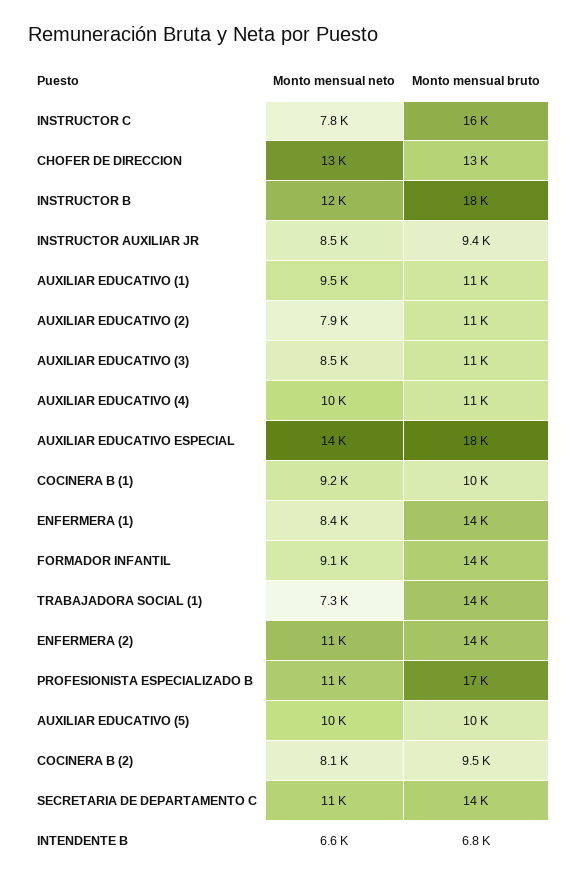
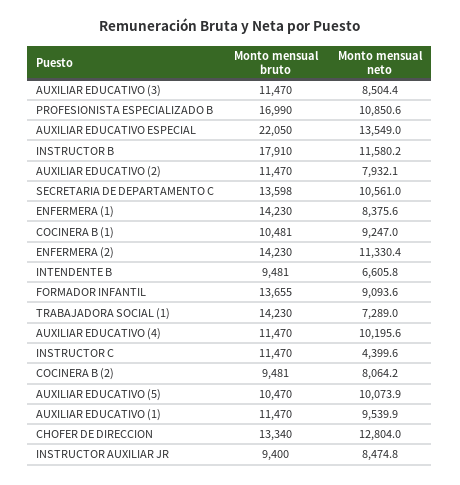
  {
    "Monto mensual neto": {
-     "INSTRUCTOR C": 7800,
+     "INSTRUCTOR C": 4399.6,
      "CHOFER DE DIRECCION": 12804,
      "INSTRUCTOR B": 11580.2,
      "INSTRUCTOR AUXILIAR JR": 8474.8,
      "AUXILIAR EDUCATIVO (1)": 9539.9,
      "AUXILIAR EDUCATIVO (2)": 7932.1,
      "AUXILIAR EDUCATIVO (3)": 8504.4,
      "AUXILIAR EDUCATIVO (4)": 10195.6,
      "AUXILIAR EDUCATIVO ESPECIAL": 13549,
      "COCINERA B (1)": 9247,
      "ENFERMERA (1)": 8375.6,
      "FORMADOR INFANTIL": 9093.6,
      "TRABAJADORA SOCIAL (1)": 7289,
      "ENFERMERA (2)": 11330.4,
      "PROFESIONISTA ESPECIALIZADO B": 10850.6,
      "AUXILIAR EDUCATIVO (5)": 10073.9,
      "COCINERA B (2)": 8064.2,
      "SECRETARIA DE DEPARTAMENTO C": 10561,
      "INTENDENTE B": 6605.8
    },
    "Monto mensual bruto": {
-     "INSTRUCTOR C": 16000,
+     "INSTRUCTOR C": 11470,
      "CHOFER DE DIRECCION": 13340,
      "INSTRUCTOR B": 17910,
      "INSTRUCTOR AUXILIAR JR": 9400,
      "AUXILIAR EDUCATIVO (1)": 11470,
      "AUXILIAR EDUCATIVO (2)": 11470,
      "AUXILIAR EDUCATIVO (3)": 11470,
      "AUXILIAR EDUCATIVO (4)": 11470,
-     "AUXILIAR EDUCATIVO ESPECIAL": 18000,
+     "AUXILIAR EDUCATIVO ESPECIAL": 22050,
      "COCINERA B (1)": 10481,
      "ENFERMERA (1)": 14230,
      "FORMADOR INFANTIL": 13655,
      "TRABAJADORA SOCIAL (1)": 14230,
      "ENFERMERA (2)": 14230,
      "PROFESIONISTA ESPECIALIZADO B": 16990,
      "AUXILIAR EDUCATIVO (5)": 10470,
      "COCINERA B (2)": 9481,
      "SECRETARIA DE DEPARTAMENTO C": 13598,
-     "INTENDENTE B": 6800
+     "INTENDENTE B": 9481
    }
  }

